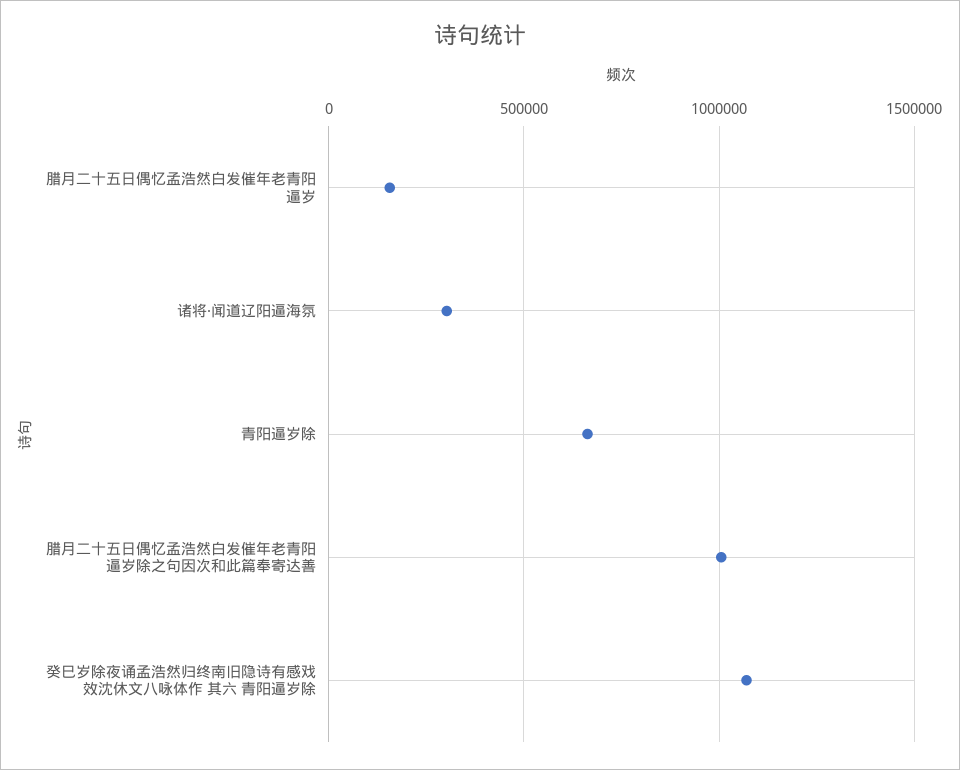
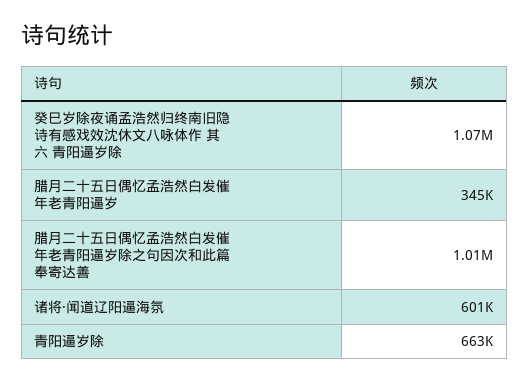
  {
-   "腊月二十五日偶忆孟浩然白发催年老青阳逼岁": 150000,
+   "腊月二十五日偶忆孟浩然白发催年老青阳逼岁": 345000,
-   "诸将·闻道辽阳逼海氛": 300000,
+   "诸将·闻道辽阳逼海氛": 601000,
    "青阳逼岁除": 663000,
    "腊月二十五日偶忆孟浩然白发催年老青阳逼岁除之句因次和此篇奉寄达善": 1010000,
    "癸巳岁除夜诵孟浩然归终南旧隐诗有感戏效沈休文八咏体作 其六 青阳逼岁除": 1070000
  }

